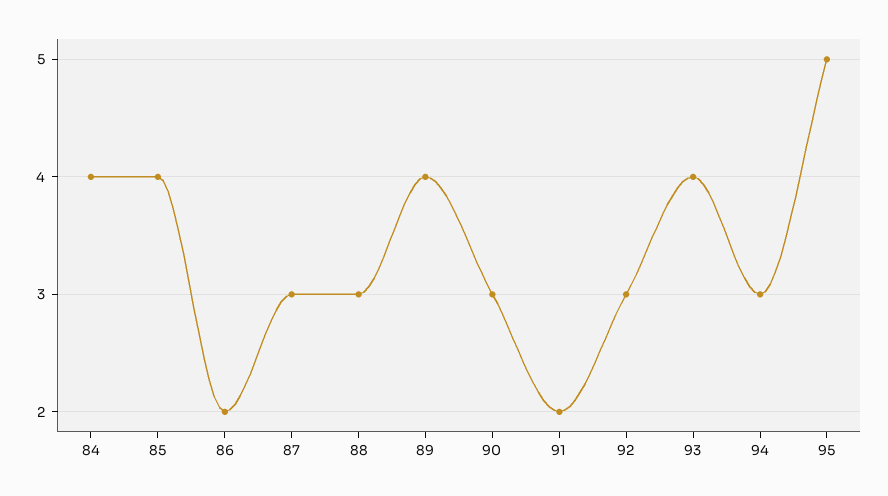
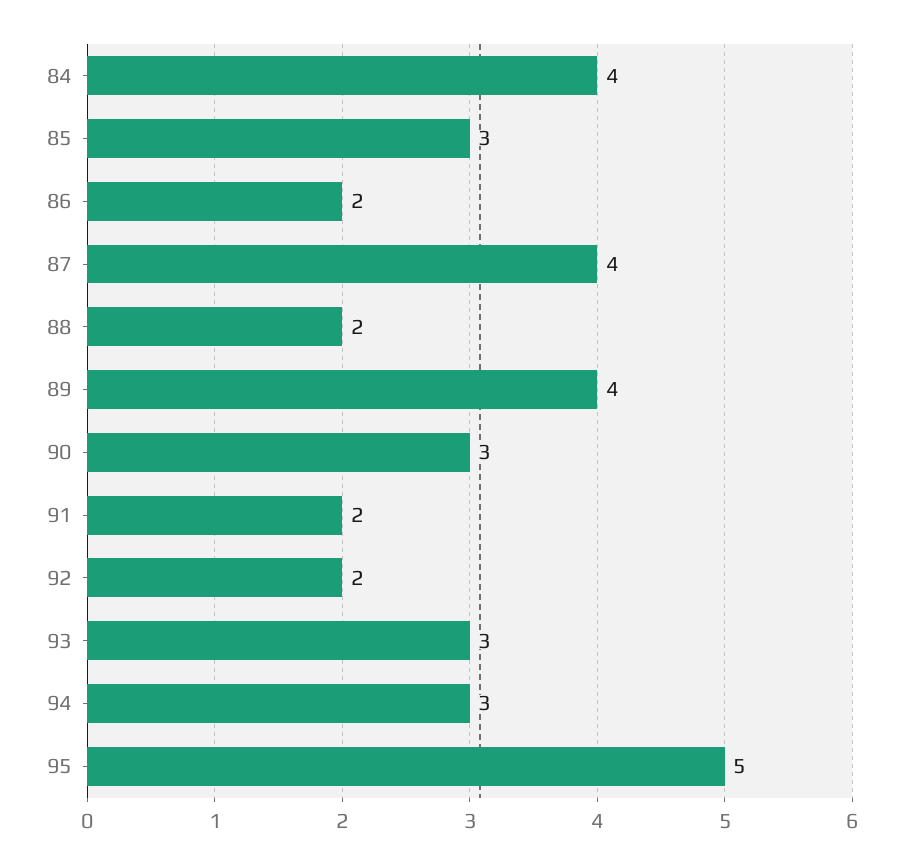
  {
    "84": 4,
-   "85": 4,
+   "85": 3,
    "86": 2,
-   "87": 3,
+   "87": 4,
-   "88": 3,
+   "88": 2,
    "89": 4,
    "90": 3,
    "91": 2,
-   "92": 3,
+   "92": 2,
-   "93": 4,
+   "93": 3,
    "94": 3,
    "95": 5
  }

